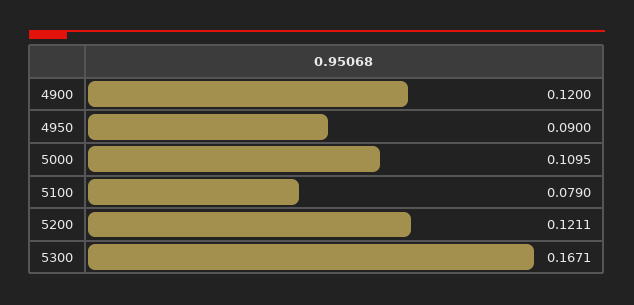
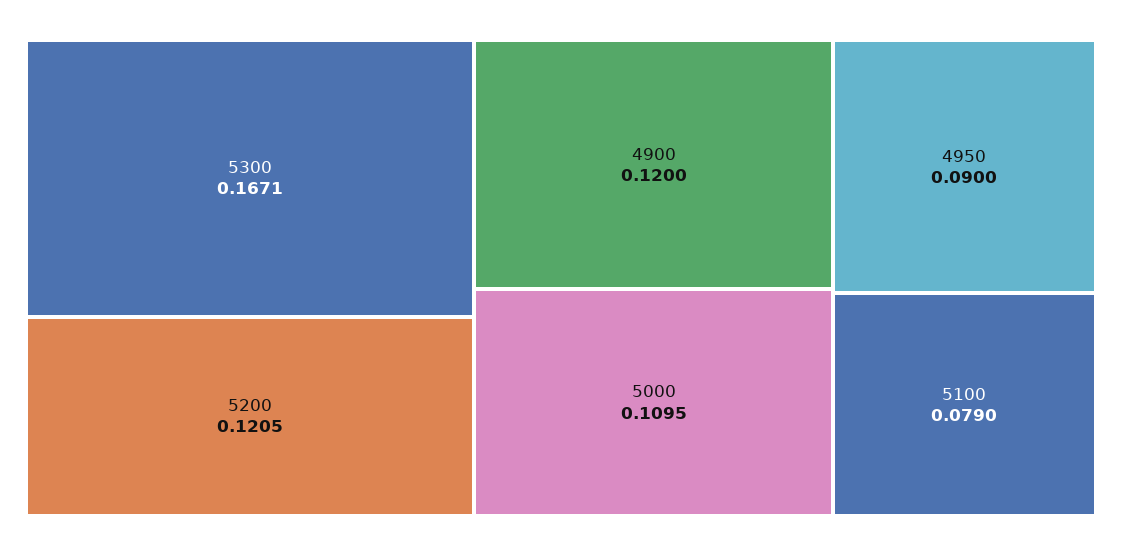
  {
    "4900": 0.12,
    "4950": 0.09,
    "5000": 0.1095,
    "5100": 0.079,
-   "5200": 0.1211,
+   "5200": 0.1205,
    "5300": 0.1671
  }

